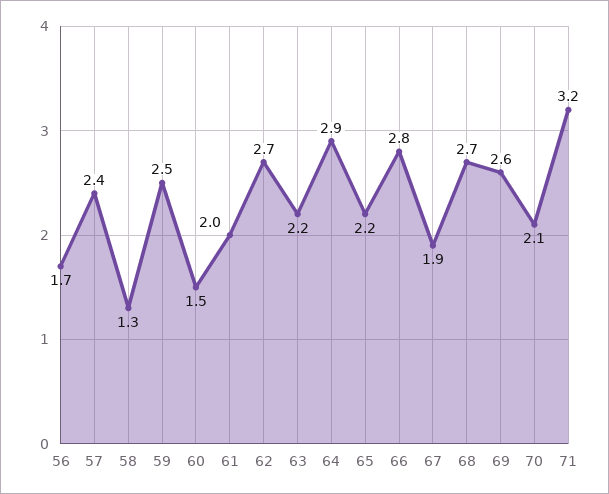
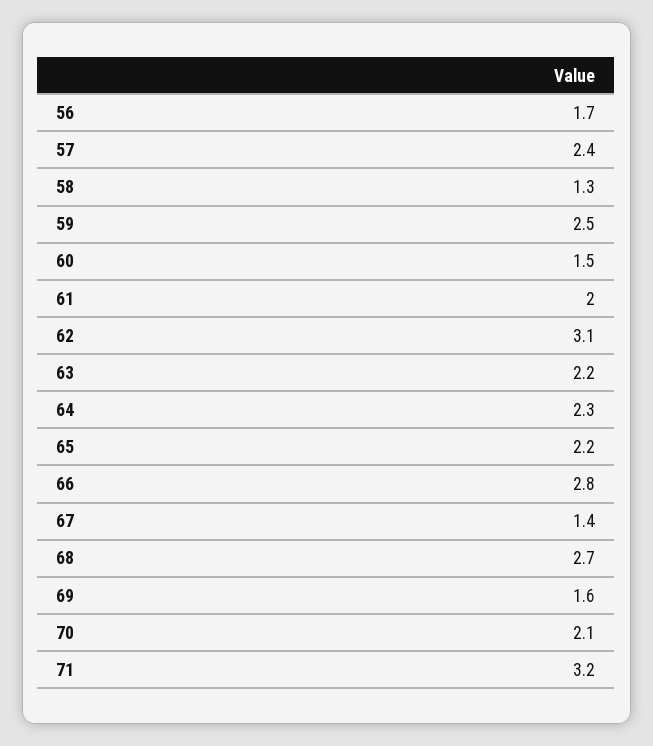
  {
    "56": 1.7,
    "57": 2.4,
    "58": 1.3,
    "59": 2.5,
    "60": 1.5,
    "61": 2,
-   "62": 2.7,
+   "62": 3.1,
    "63": 2.2,
-   "64": 2.9,
+   "64": 2.3,
    "65": 2.2,
    "66": 2.8,
-   "67": 1.9,
+   "67": 1.4,
    "68": 2.7,
-   "69": 2.6,
+   "69": 1.6,
    "70": 2.1,
    "71": 3.2
  }

